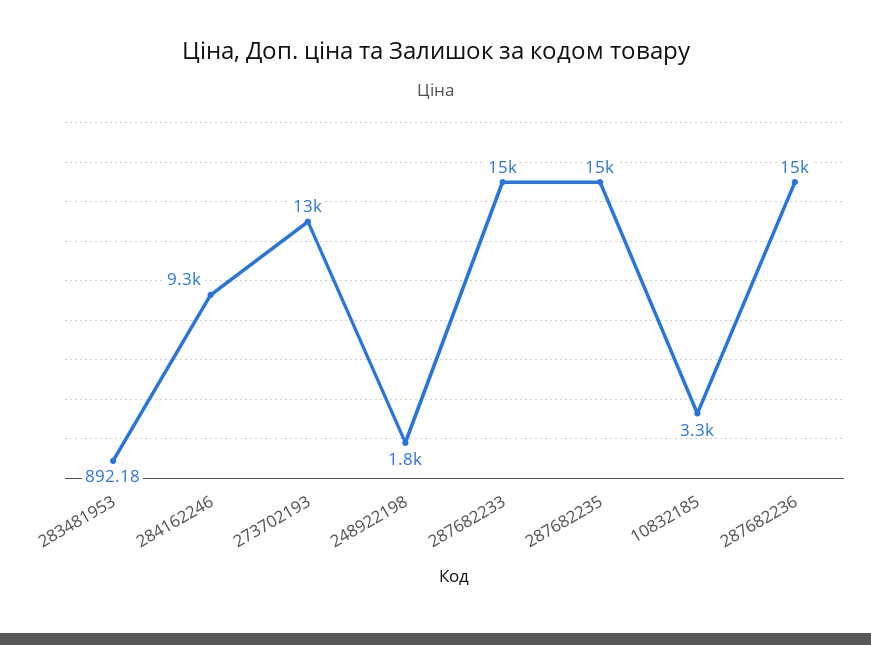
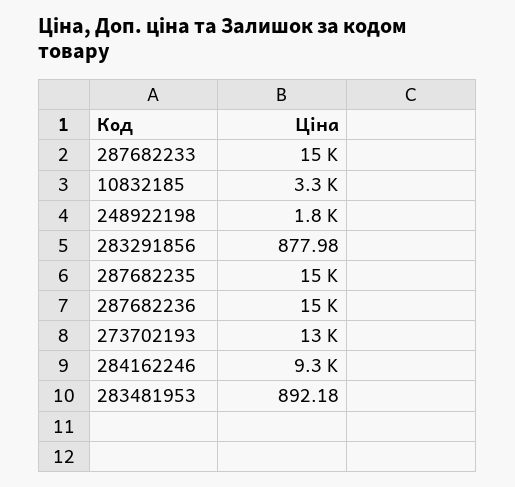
  {
    "283481953": 892.18,
    "284162246": 9300,
    "273702193": 13000,
    "248922198": 1800,
    "287682233": 15000,
    "287682235": 15000,
    "10832185": 3300,
-   "287682236": 15000
+   "287682236": 15000,
+   "283291856": 877.98
  }

